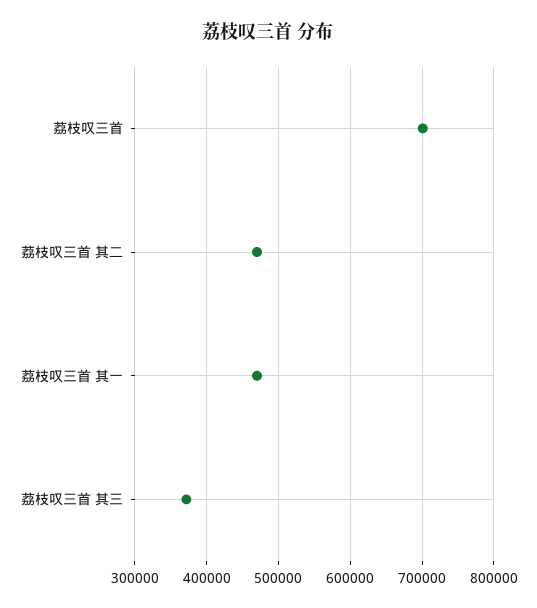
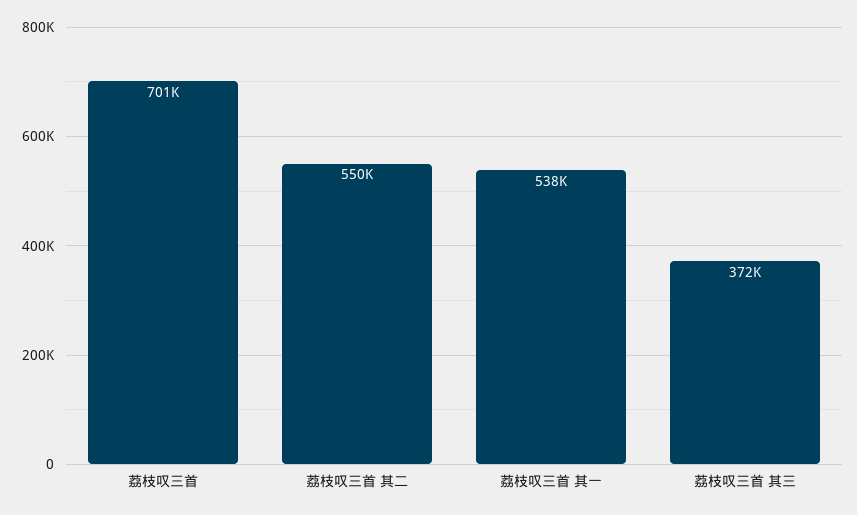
  {
    "荔枝叹三首": 701000,
-   "荔枝叹三首 其二": 470000,
+   "荔枝叹三首 其二": 550000,
-   "荔枝叹三首 其一": 470000,
+   "荔枝叹三首 其一": 538000,
    "荔枝叹三首 其三": 372000
  }

